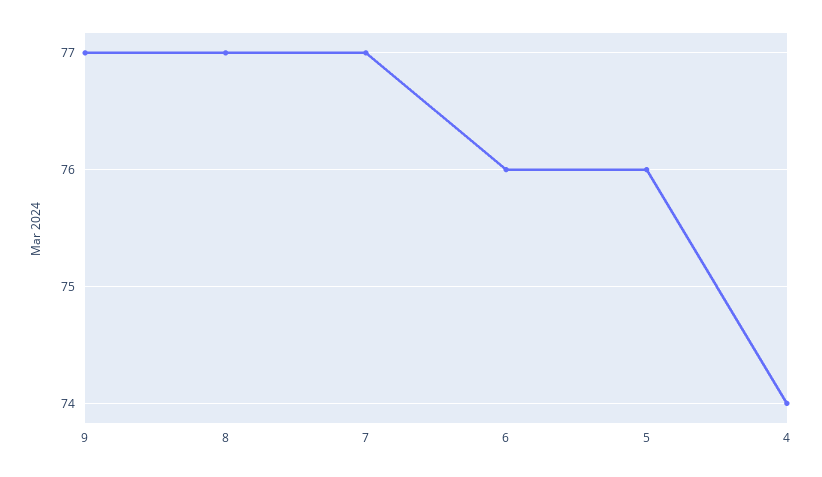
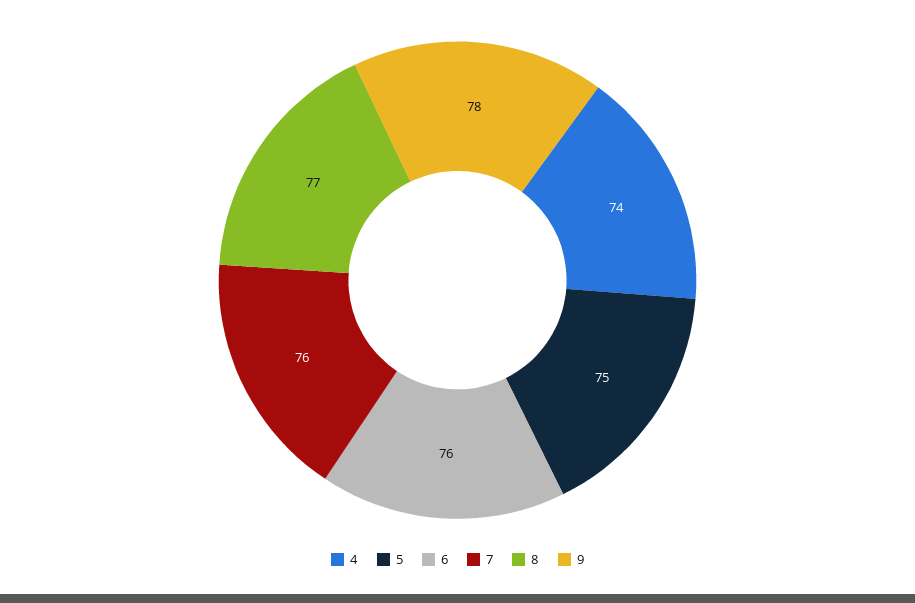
  {
-   "9": 77,
+   "9": 78,
    "8": 77,
-   "7": 77,
+   "7": 76,
    "6": 76,
-   "5": 76,
+   "5": 75,
    "4": 74
  }

